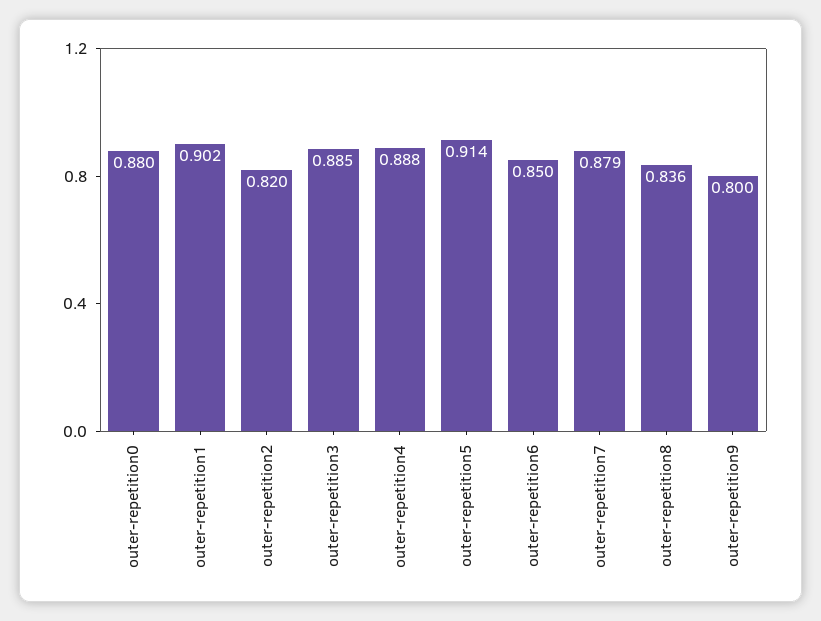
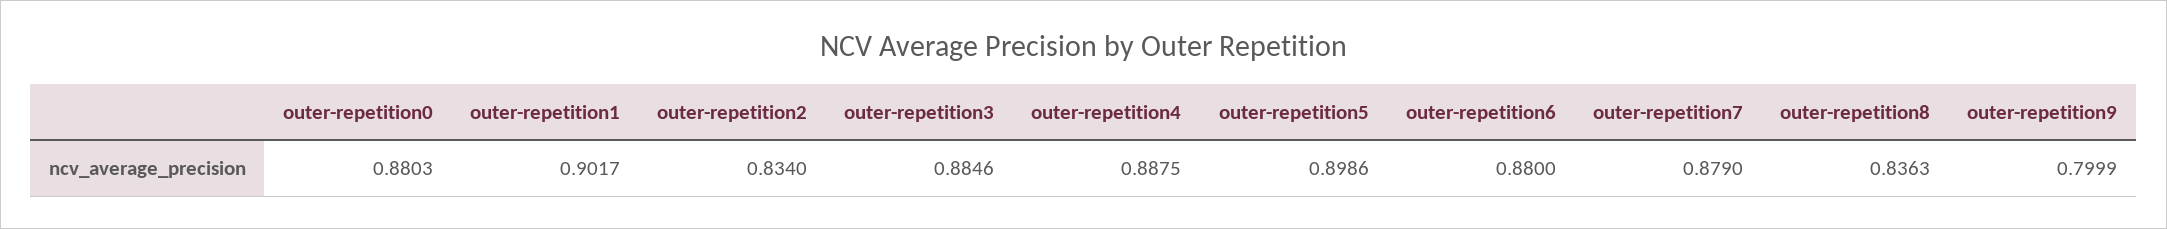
  {
    "outer-repetition0": 0.8803,
    "outer-repetition1": 0.9017,
-   "outer-repetition2": 0.82,
+   "outer-repetition2": 0.834,
    "outer-repetition3": 0.8846,
    "outer-repetition4": 0.8875,
-   "outer-repetition5": 0.914,
+   "outer-repetition5": 0.8986,
-   "outer-repetition6": 0.85,
+   "outer-repetition6": 0.88,
    "outer-repetition7": 0.879,
    "outer-repetition8": 0.8363,
    "outer-repetition9": 0.7999
  }

